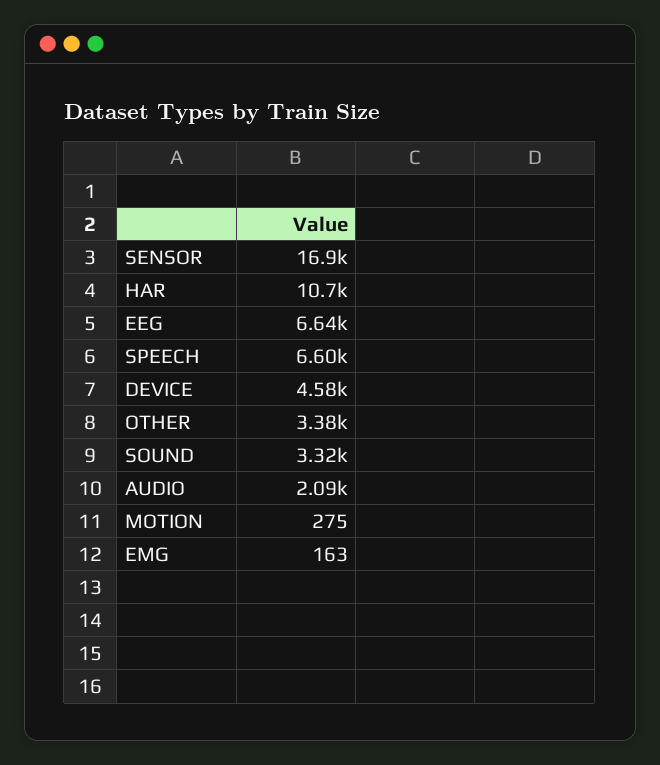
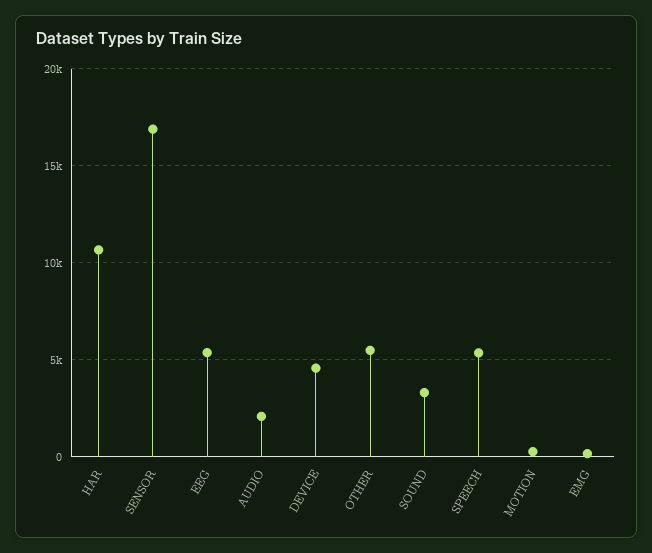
  {
    "SENSOR": 16900,
    "HAR": 10700,
-   "EEG": 6640,
+   "EEG": 5500,
-   "SPEECH": 6600,
+   "SPEECH": 5500,
    "DEVICE": 4580,
-   "OTHER": 3380,
+   "OTHER": 5500,
    "SOUND": 3320,
    "AUDIO": 2090,
    "MOTION": 275,
    "EMG": 163
  }

